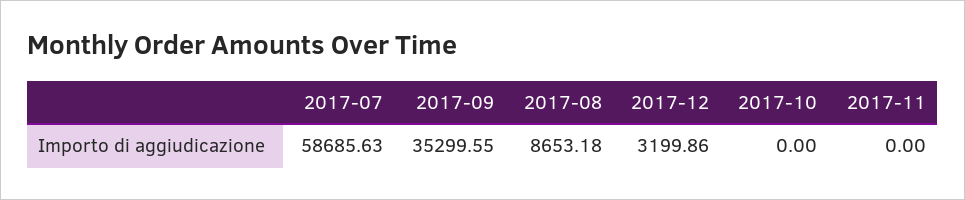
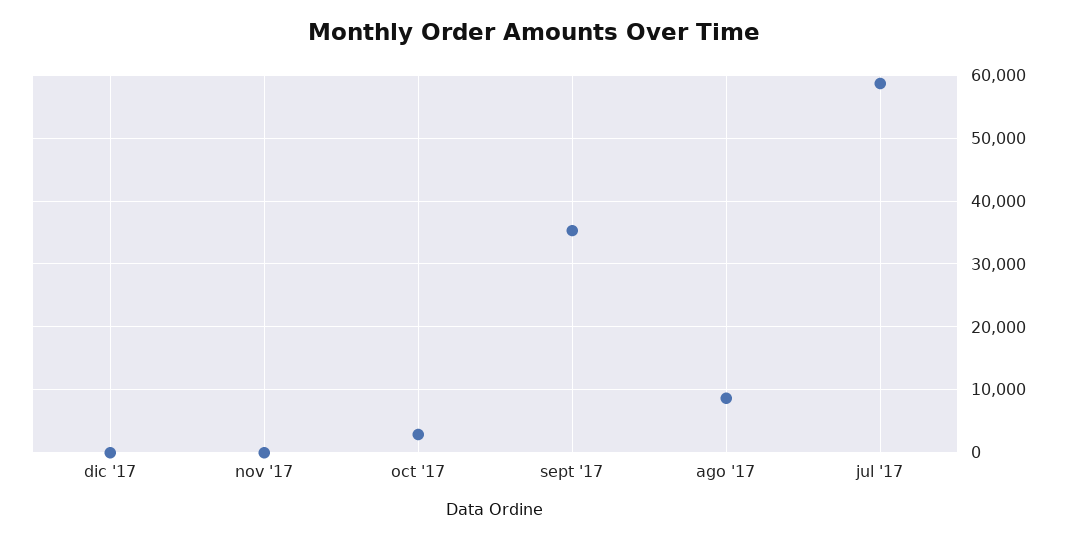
  {
    "2017-07": 58685.63,
    "2017-09": 35299.55,
    "2017-08": 8653.18,
-   "2017-12": 3199.86,
+   "2017-12": 0,
-   "2017-10": 0,
+   "2017-10": 3000,
    "2017-11": 0
  }

